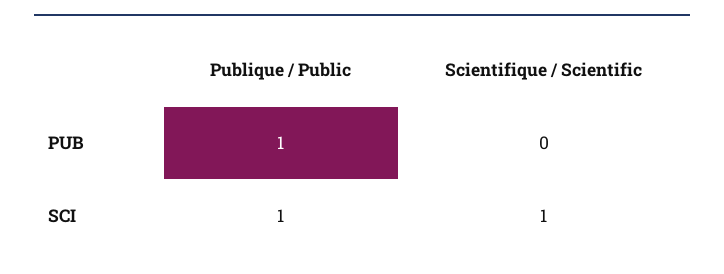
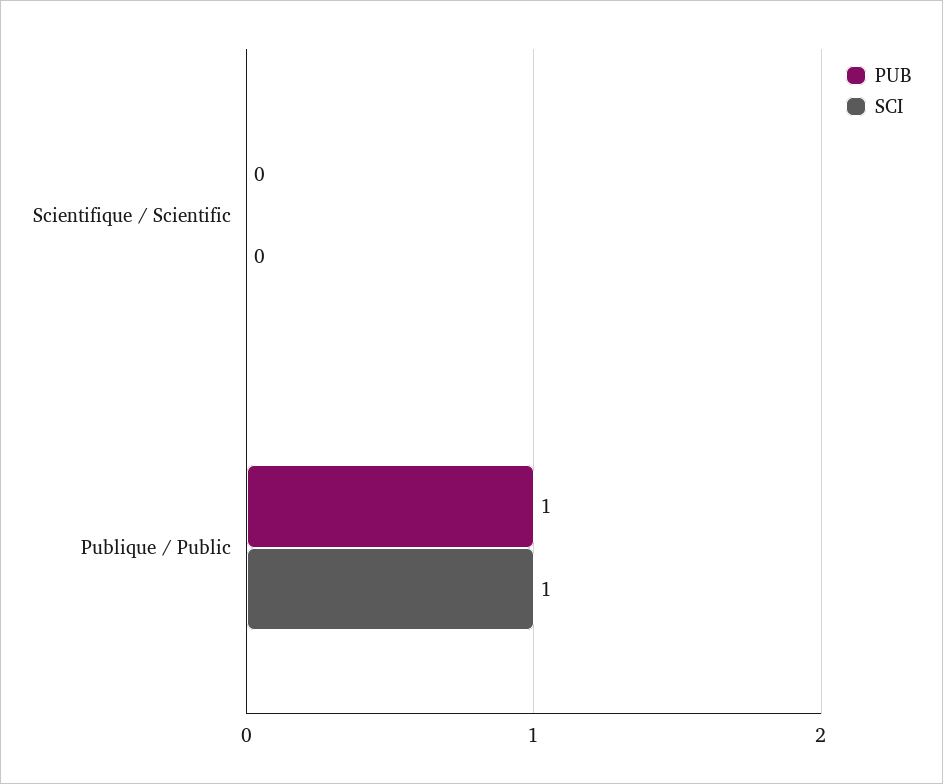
  {
    "PUB": {
      "Publique / Public": 1,
      "Scientifique / Scientific": 0
    },
    "SCI": {
      "Publique / Public": 1,
-     "Scientifique / Scientific": 1
+     "Scientifique / Scientific": 0
    }
  }

